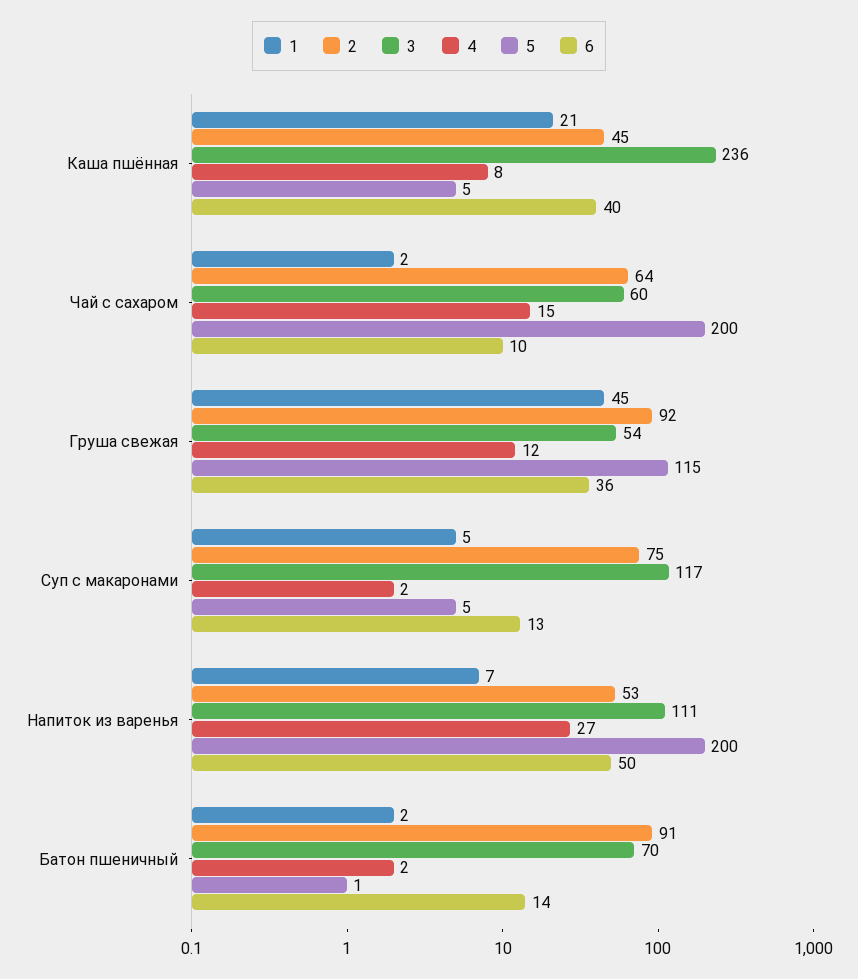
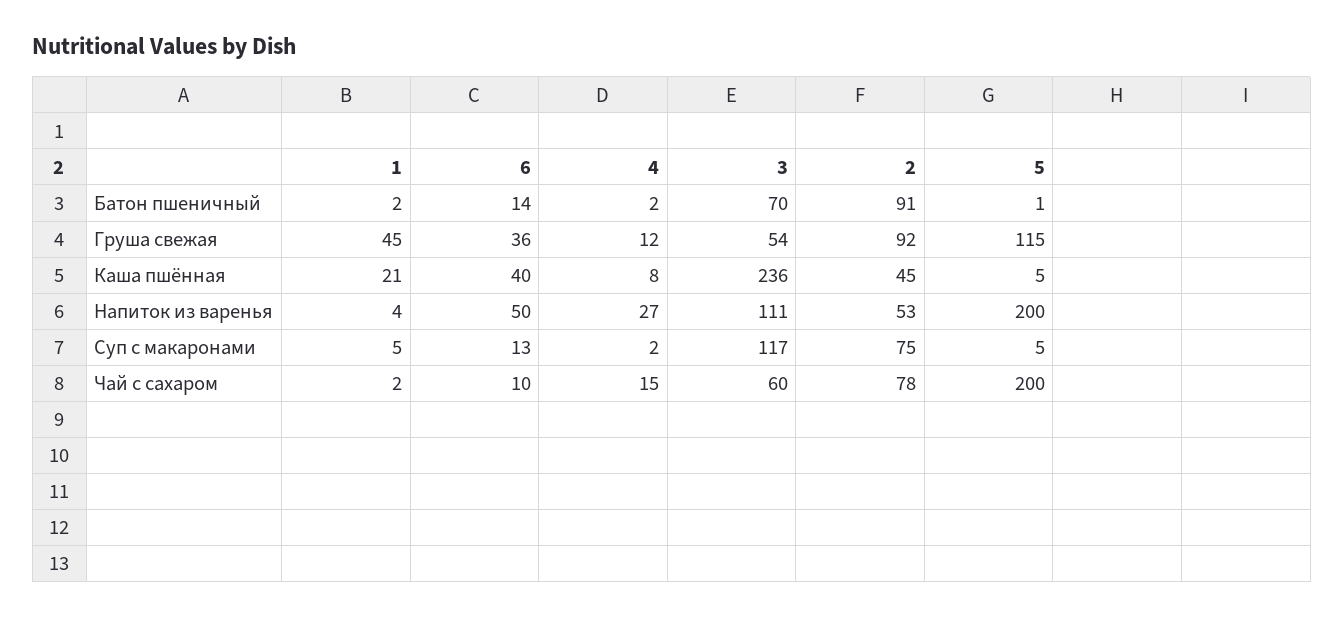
  {
    "1": {
      "Каша пшённая": 21,
      "Чай с сахаром": 2,
      "Груша свежая": 45,
      "Суп с макаронами": 5,
-     "Напиток из варенья": 7,
+     "Напиток из варенья": 4,
      "Батон пшеничный": 2
    },
    "2": {
      "Каша пшённая": 45,
-     "Чай с сахаром": 64,
+     "Чай с сахаром": 78,
      "Груша свежая": 92,
      "Суп с макаронами": 75,
      "Напиток из варенья": 53,
      "Батон пшеничный": 91
    },
    "3": {
      "Каша пшённая": 236,
      "Чай с сахаром": 60,
      "Груша свежая": 54,
      "Суп с макаронами": 117,
      "Напиток из варенья": 111,
      "Батон пшеничный": 70
    },
    "4": {
      "Каша пшённая": 8,
      "Чай с сахаром": 15,
      "Груша свежая": 12,
      "Суп с макаронами": 2,
      "Напиток из варенья": 27,
      "Батон пшеничный": 2
    },
    "5": {
      "Каша пшённая": 5,
      "Чай с сахаром": 200,
      "Груша свежая": 115,
      "Суп с макаронами": 5,
      "Напиток из варенья": 200,
      "Батон пшеничный": 1
    },
    "6": {
      "Каша пшённая": 40,
      "Чай с сахаром": 10,
      "Груша свежая": 36,
      "Суп с макаронами": 13,
      "Напиток из варенья": 50,
      "Батон пшеничный": 14
    }
  }

